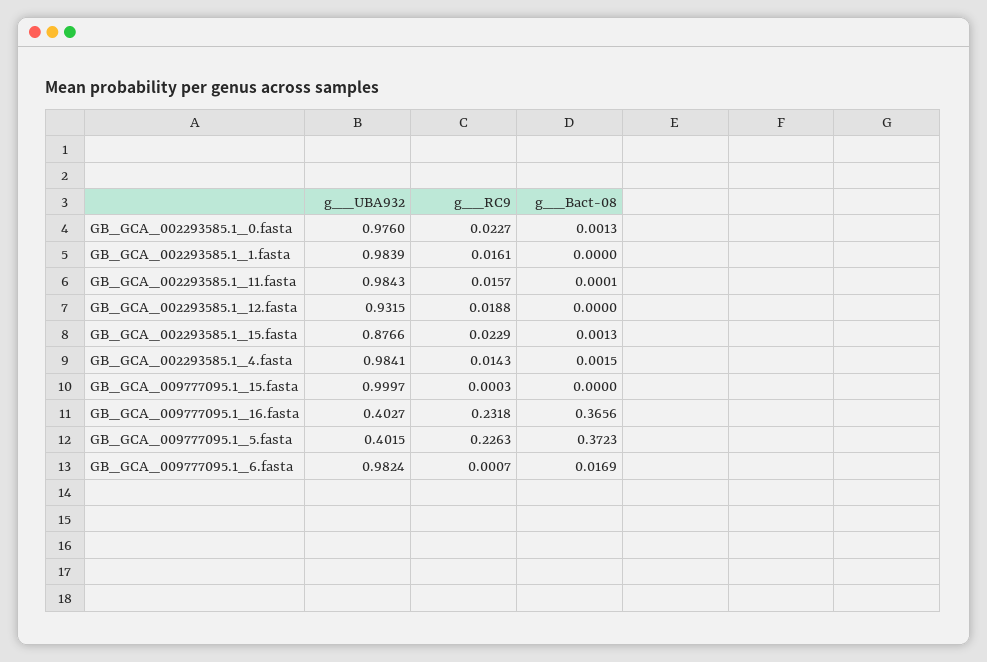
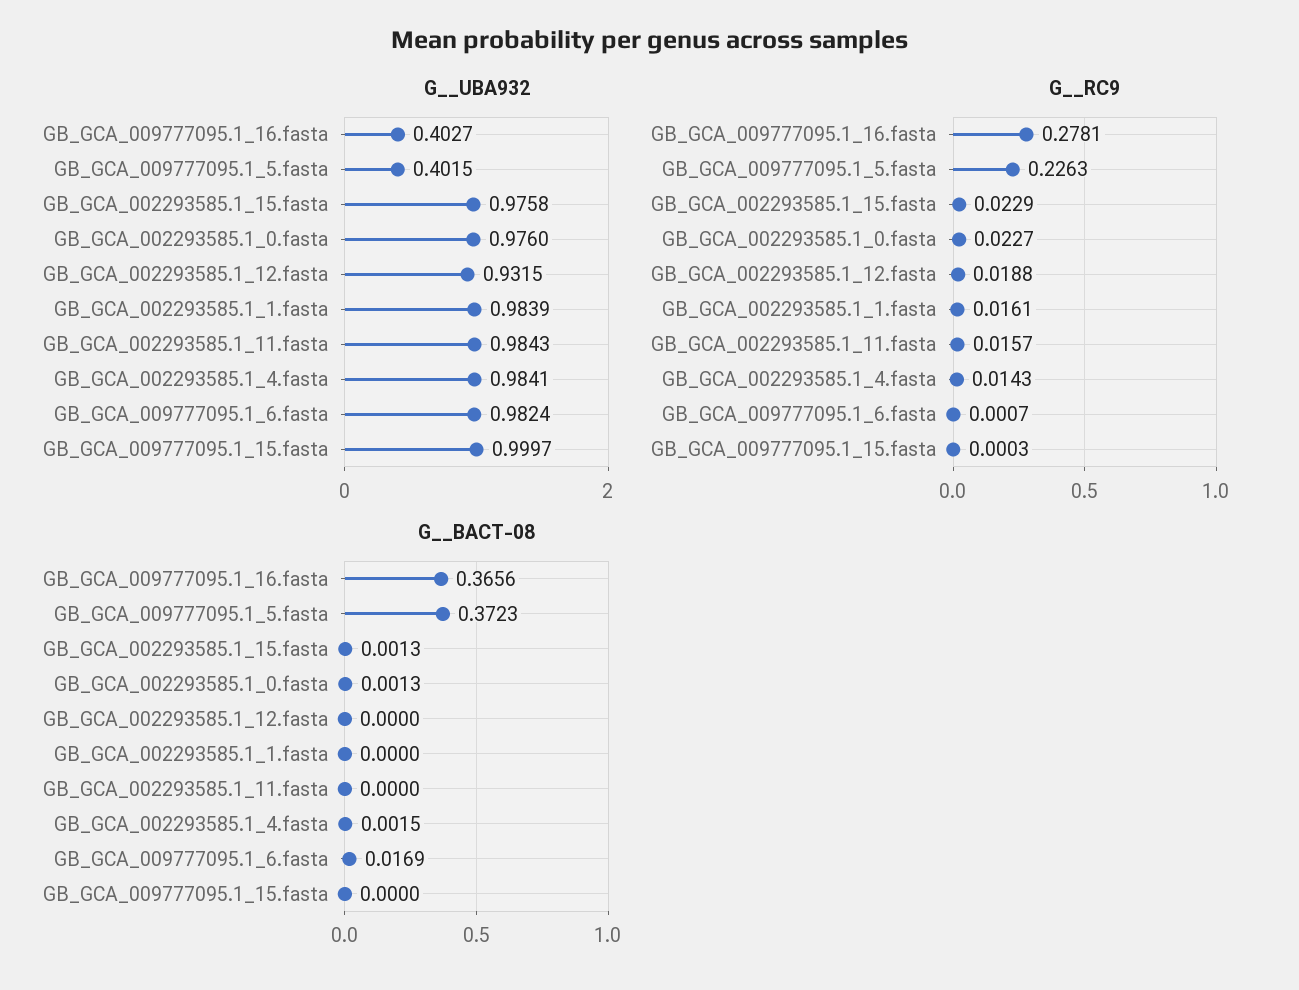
  {
    "g__UBA932": {
      "GB_GCA_002293585.1_0.fasta": 0.976,
      "GB_GCA_002293585.1_1.fasta": 0.9839,
      "GB_GCA_002293585.1_11.fasta": 0.9843,
      "GB_GCA_002293585.1_12.fasta": 0.9315,
-     "GB_GCA_002293585.1_15.fasta": 0.8766,
+     "GB_GCA_002293585.1_15.fasta": 0.9758,
      "GB_GCA_002293585.1_4.fasta": 0.9841,
      "GB_GCA_009777095.1_15.fasta": 0.9997,
      "GB_GCA_009777095.1_16.fasta": 0.4027,
      "GB_GCA_009777095.1_5.fasta": 0.4015,
      "GB_GCA_009777095.1_6.fasta": 0.9824
    },
    "g__RC9": {
      "GB_GCA_002293585.1_0.fasta": 0.0227,
      "GB_GCA_002293585.1_1.fasta": 0.0161,
      "GB_GCA_002293585.1_11.fasta": 0.0157,
      "GB_GCA_002293585.1_12.fasta": 0.0188,
      "GB_GCA_002293585.1_15.fasta": 0.0229,
      "GB_GCA_002293585.1_4.fasta": 0.0143,
      "GB_GCA_009777095.1_15.fasta": 0.0003,
-     "GB_GCA_009777095.1_16.fasta": 0.2318,
+     "GB_GCA_009777095.1_16.fasta": 0.2781,
      "GB_GCA_009777095.1_5.fasta": 0.2263,
      "GB_GCA_009777095.1_6.fasta": 0.0007
    },
    "g__Bact-08": {
      "GB_GCA_002293585.1_0.fasta": 0.0013,
      "GB_GCA_002293585.1_1.fasta": 0,
-     "GB_GCA_002293585.1_11.fasta": 0.0001,
+     "GB_GCA_002293585.1_11.fasta": 0,
      "GB_GCA_002293585.1_12.fasta": 0,
      "GB_GCA_002293585.1_15.fasta": 0.0013,
      "GB_GCA_002293585.1_4.fasta": 0.0015,
      "GB_GCA_009777095.1_15.fasta": 0,
      "GB_GCA_009777095.1_16.fasta": 0.3656,
      "GB_GCA_009777095.1_5.fasta": 0.3723,
      "GB_GCA_009777095.1_6.fasta": 0.0169
    }
  }

